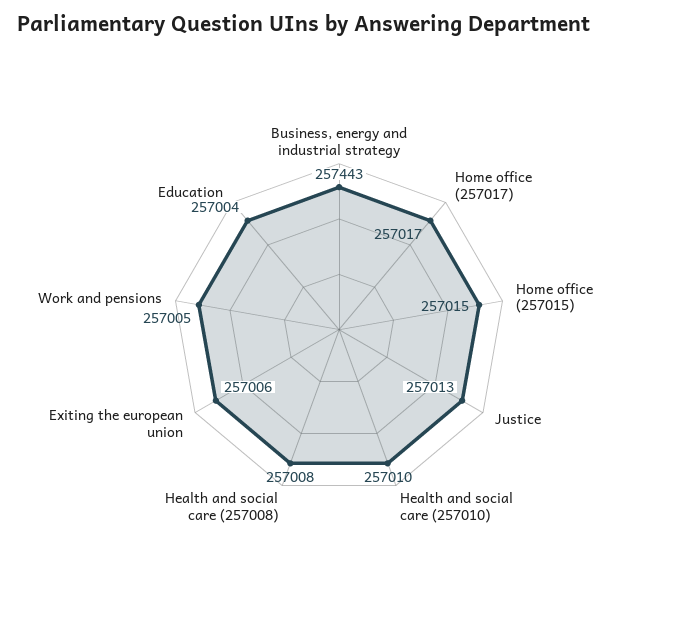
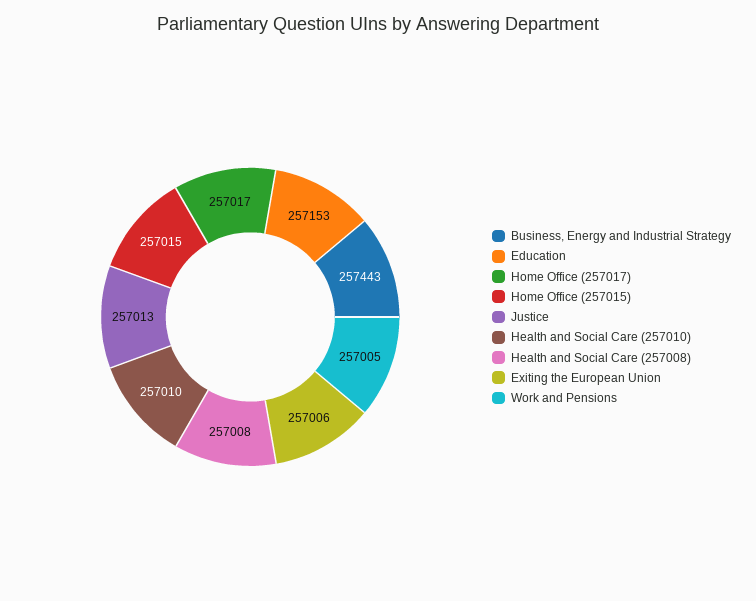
  {
    "Business, energy and industrial strategy": 257443,
    "Home office (257017)": 257017,
    "Home office (257015)": 257015,
    "Justice": 257013,
    "Health and social care (257010)": 257010,
    "Health and social care (257008)": 257008,
    "Exiting the european union": 257006,
    "Work and pensions": 257005,
-   "Education": 257004
+   "Education": 257153
  }

